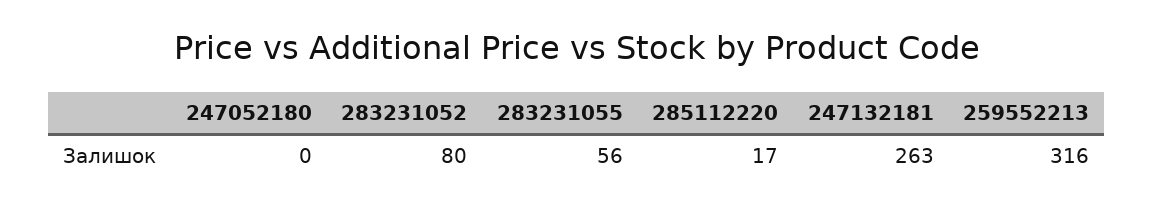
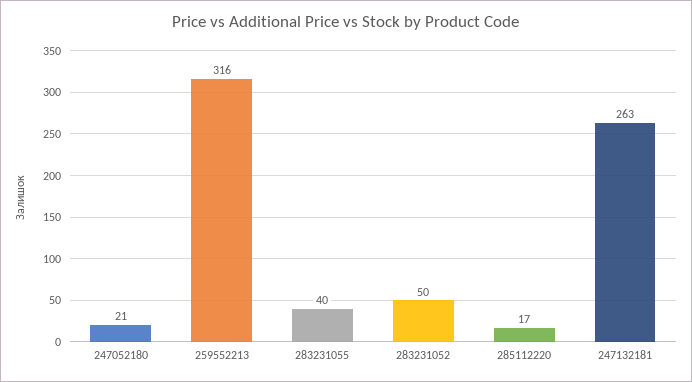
  {
-   "247052180": 0,
+   "247052180": 21,
-   "283231052": 80,
+   "283231052": 50,
-   "283231055": 56,
+   "283231055": 40,
    "285112220": 17,
    "247132181": 263,
    "259552213": 316
  }

